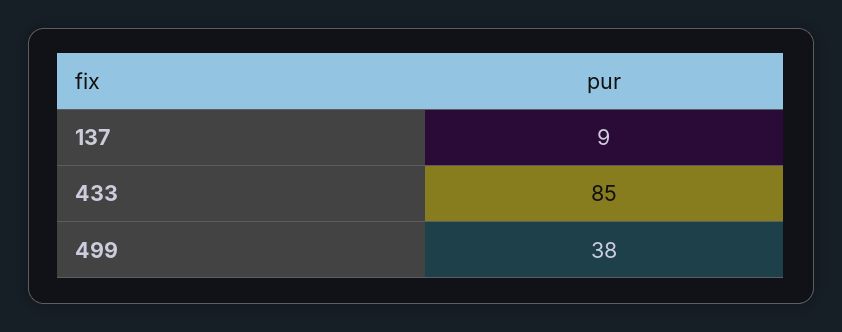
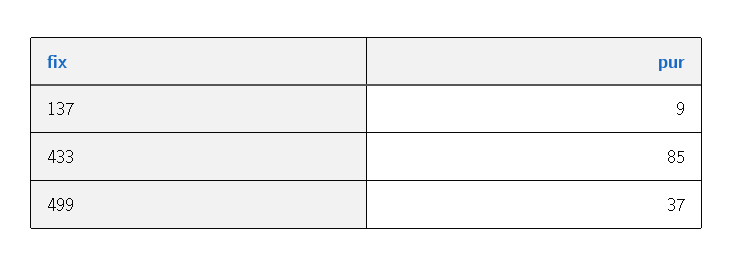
  {
    "137": 9,
    "433": 85,
-   "499": 38
+   "499": 37
  }

